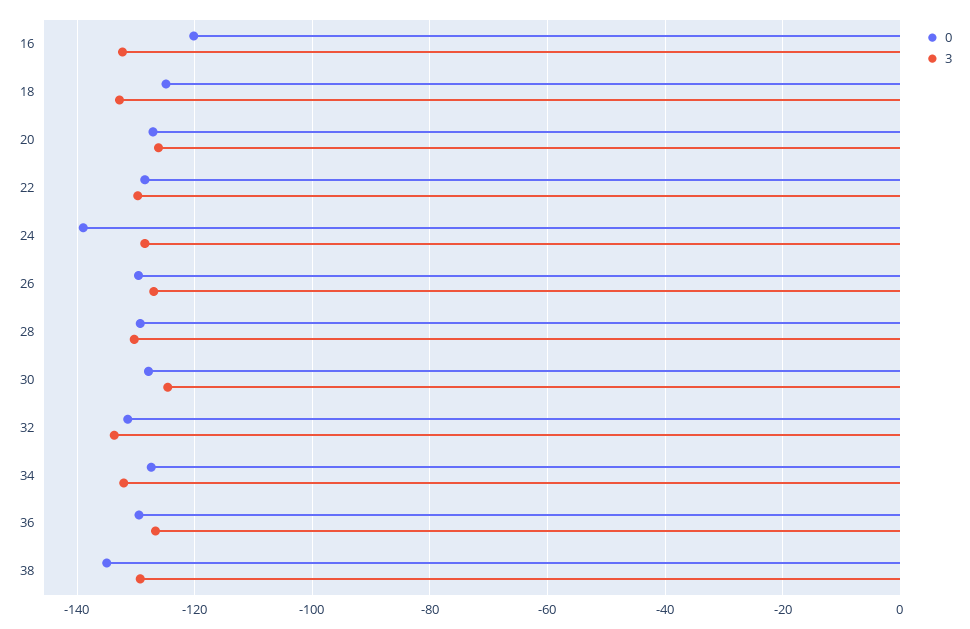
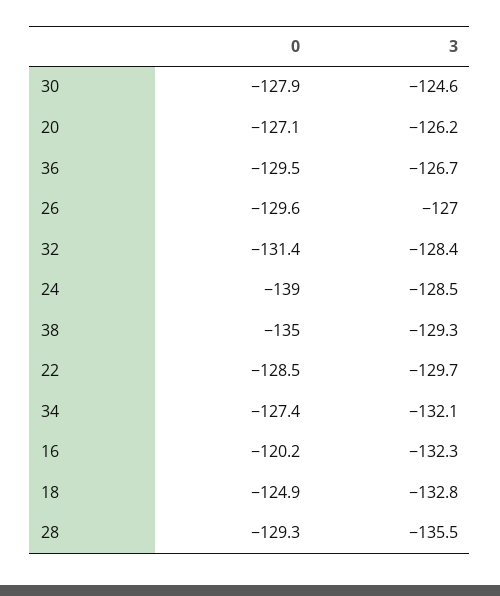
  {
    "0": {
      "16": -120.2,
      "18": -124.9,
      "20": -127.1,
      "22": -128.5,
      "24": -139,
      "26": -129.6,
      "28": -129.3,
      "30": -127.9,
      "32": -131.4,
      "34": -127.4,
      "36": -129.5,
      "38": -135
    },
    "3": {
      "16": -132.3,
      "18": -132.8,
      "20": -126.2,
      "22": -129.7,
      "24": -128.5,
      "26": -127,
-     "28": -130,
+     "28": -135.5,
      "30": -124.6,
-     "32": -134,
+     "32": -128.4,
      "34": -132.1,
      "36": -126.7,
      "38": -129.3
    }
  }

